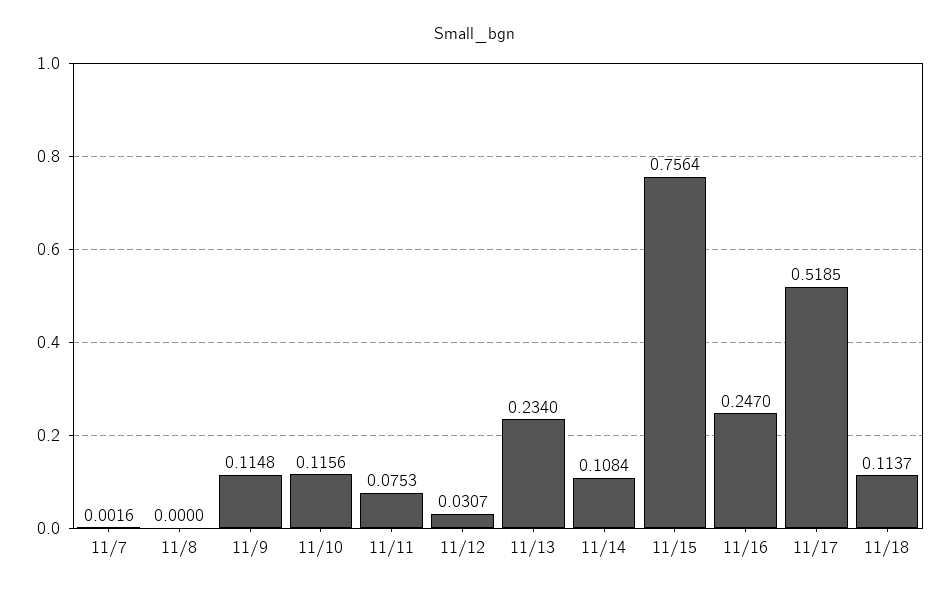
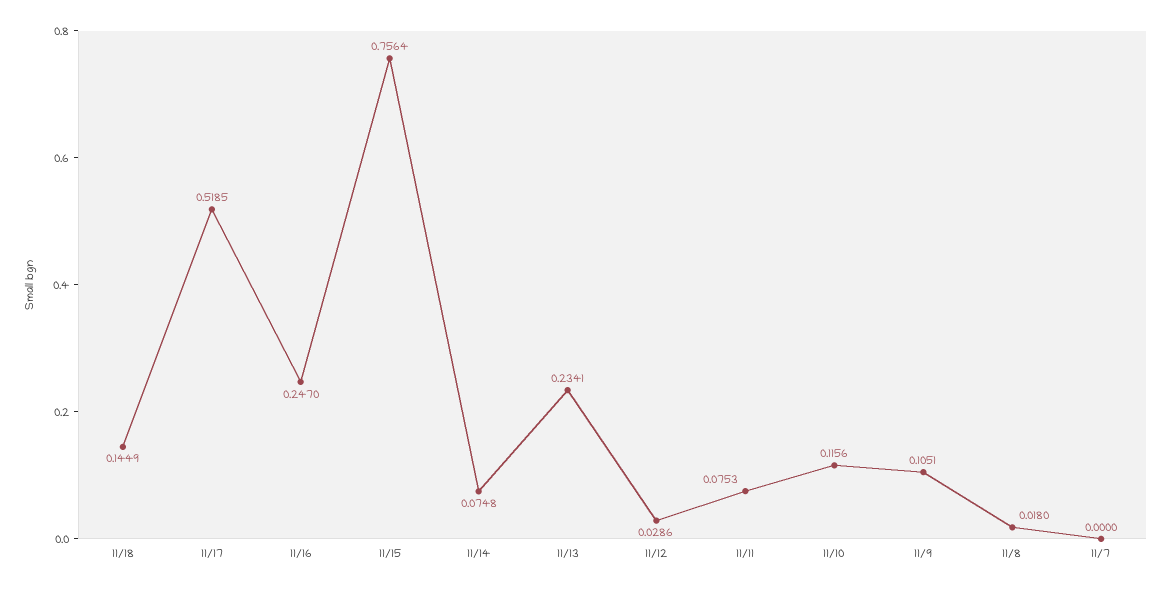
  {
-   "11/7": 0.0016,
+   "11/7": 0,
-   "11/8": 0,
+   "11/8": 0.018,
-   "11/9": 0.1148,
+   "11/9": 0.1051,
    "11/10": 0.1156,
    "11/11": 0.0753,
-   "11/12": 0.0307,
+   "11/12": 0.0286,
-   "11/13": 0.234,
+   "11/13": 0.2341,
-   "11/14": 0.1084,
+   "11/14": 0.0748,
    "11/15": 0.7564,
    "11/16": 0.247,
    "11/17": 0.5185,
-   "11/18": 0.1137
+   "11/18": 0.1449
  }

